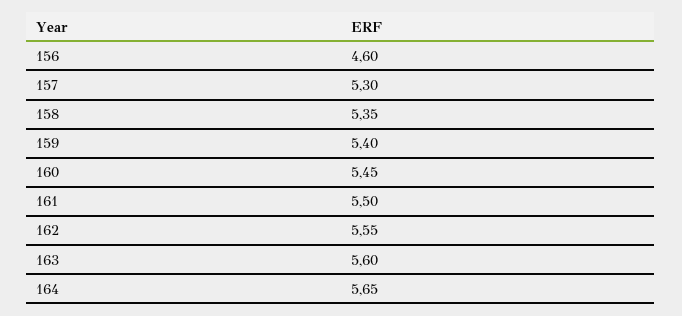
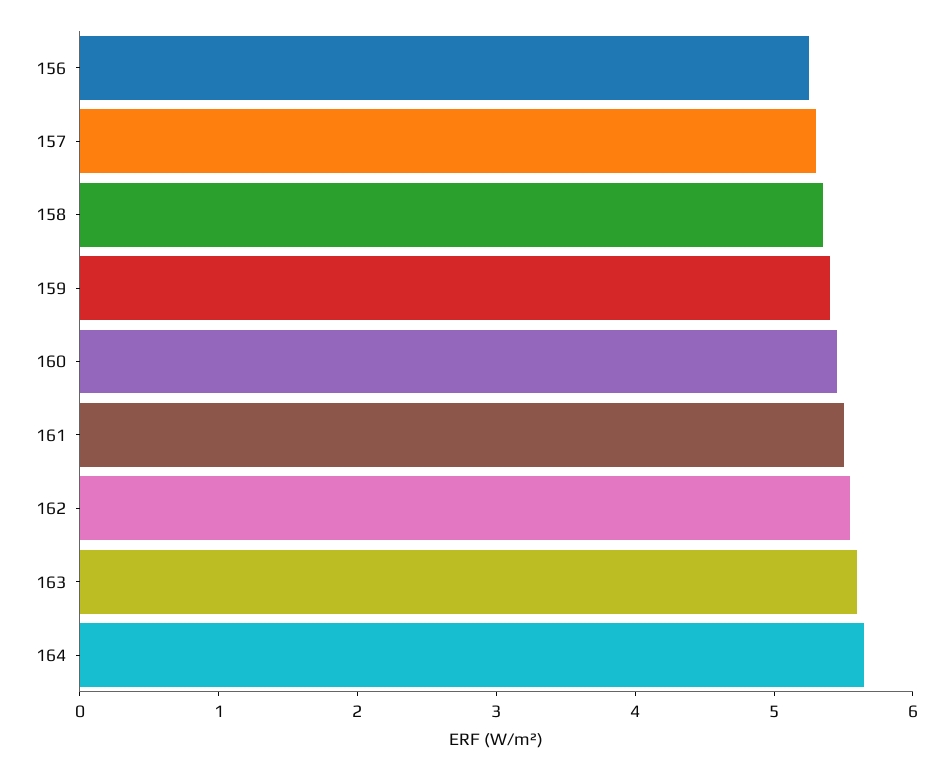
  {
-   "156": 4.6,
+   "156": 5.2,
    "157": 5.3,
    "158": 5.35,
    "159": 5.4,
    "160": 5.45,
    "161": 5.5,
    "162": 5.55,
    "163": 5.6,
    "164": 5.65
  }

